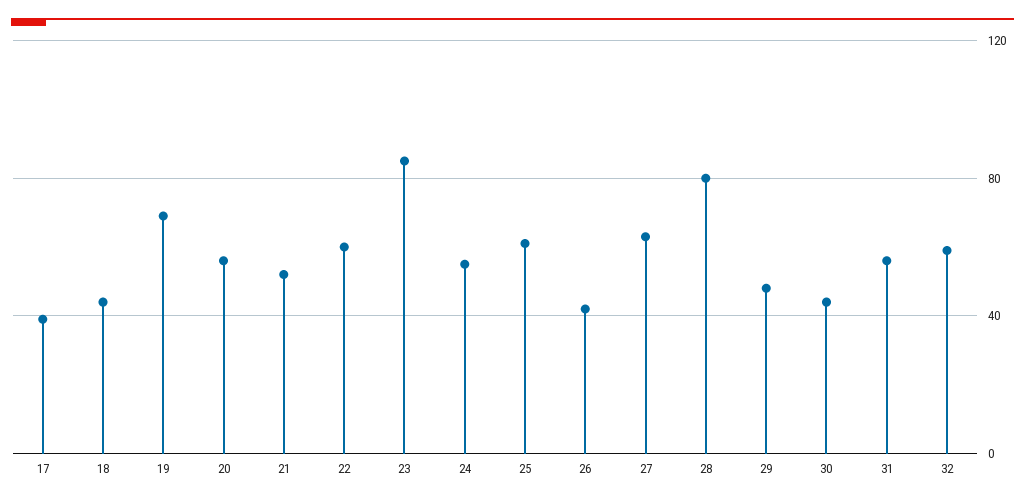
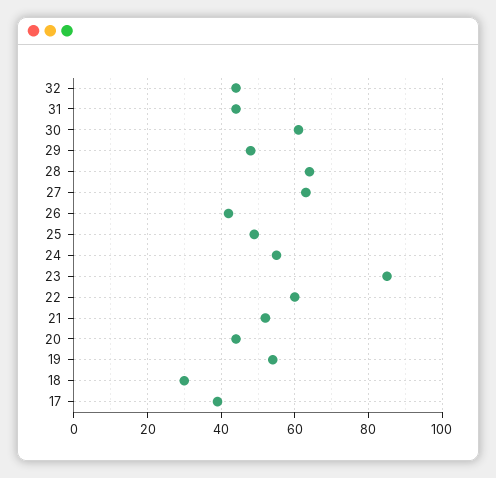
  {
    "17": 40,
-   "18": 45,
+   "18": 30,
-   "19": 70,
+   "19": 55,
-   "20": 55,
+   "20": 45,
    "21": 50,
    "22": 60,
    "23": 85,
    "24": 55,
-   "25": 60,
+   "25": 50,
    "26": 40,
    "27": 65,
-   "28": 80,
+   "28": 65,
    "29": 50,
-   "30": 45,
+   "30": 60,
-   "31": 55,
+   "31": 45,
-   "32": 60
+   "32": 45
  }

